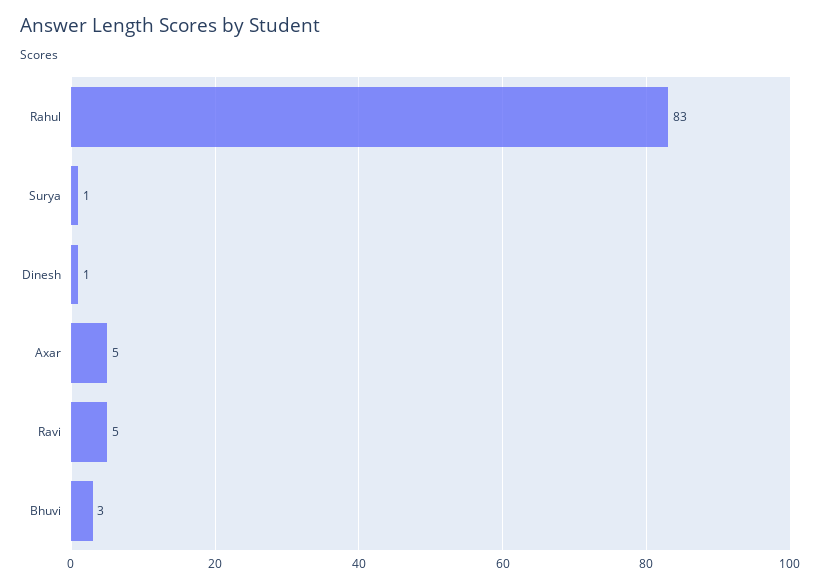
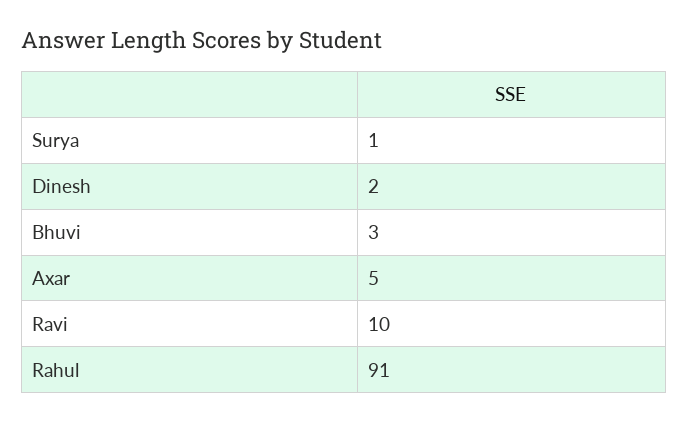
  {
-   "Rahul": 83,
+   "Rahul": 91,
    "Surya": 1,
-   "Dinesh": 1,
+   "Dinesh": 2,
    "Axar": 5,
-   "Ravi": 5,
+   "Ravi": 10,
    "Bhuvi": 3
  }

